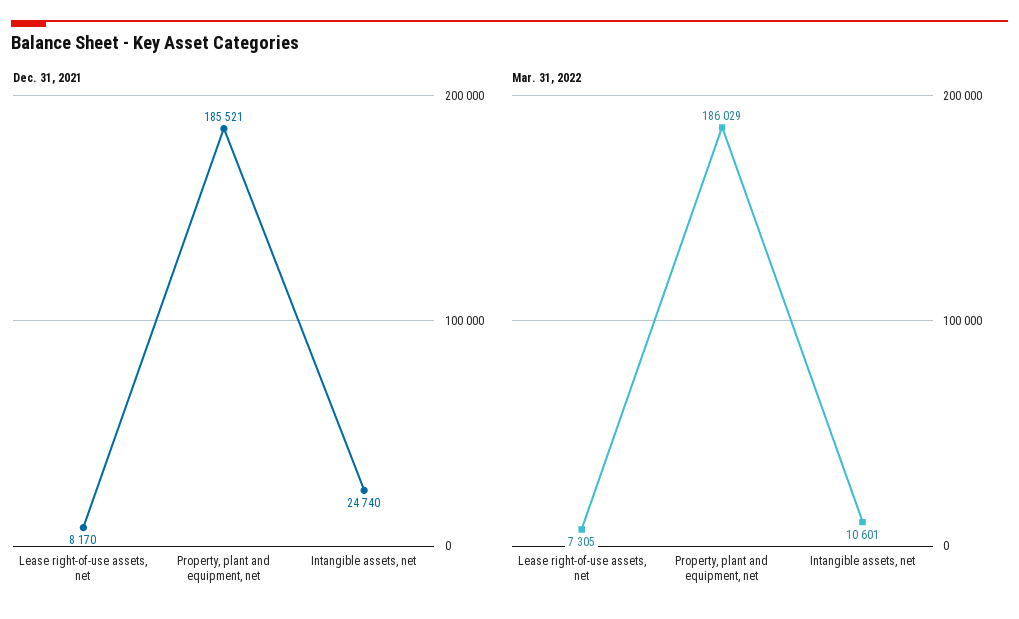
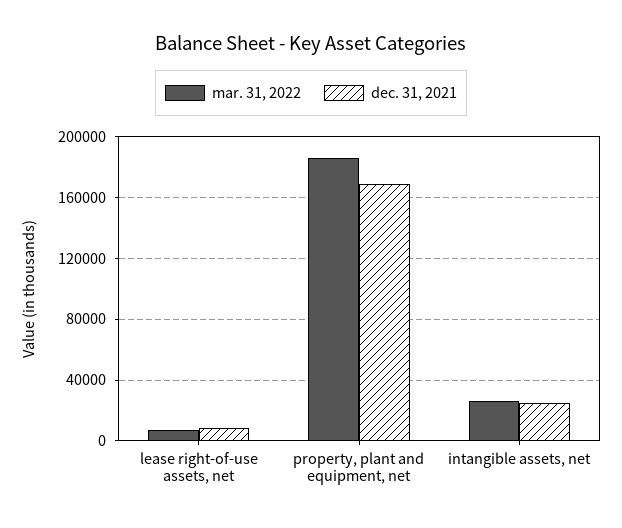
  {
    "Dec. 31, 2021": {
      "Lease right-of-use assets, net": 8170,
-     "Property, plant and equipment, net": 185521,
+     "Property, plant and equipment, net": 170000,
      "Intangible assets, net": 24740
    },
    "Mar. 31, 2022": {
      "Lease right-of-use assets, net": 7305,
      "Property, plant and equipment, net": 186029,
-     "Intangible assets, net": 10601
+     "Intangible assets, net": 25000
    }
  }

